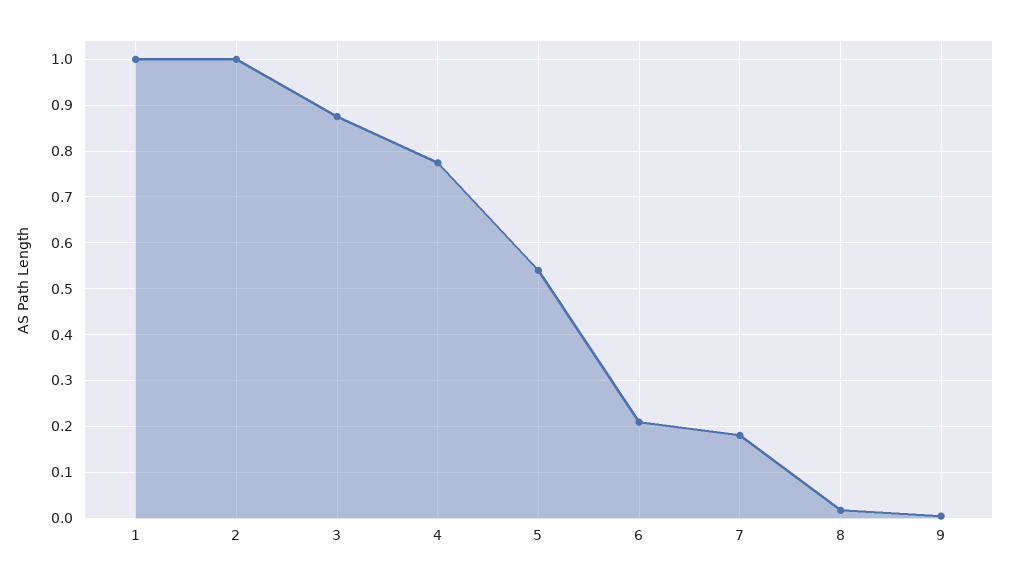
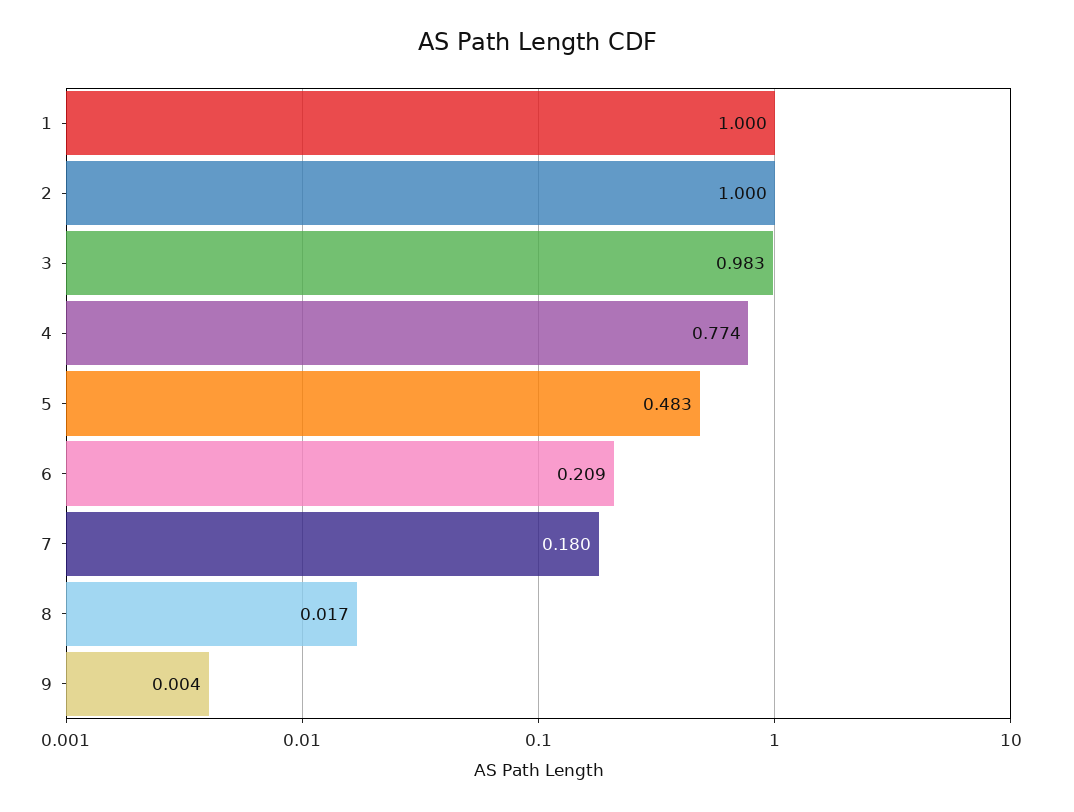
  {
    "1": 1,
    "2": 1,
-   "3": 0.88,
+   "3": 0.983,
    "4": 0.774,
-   "5": 0.54,
+   "5": 0.483,
    "6": 0.209,
    "7": 0.18,
    "8": 0.017,
    "9": 0.004
  }

